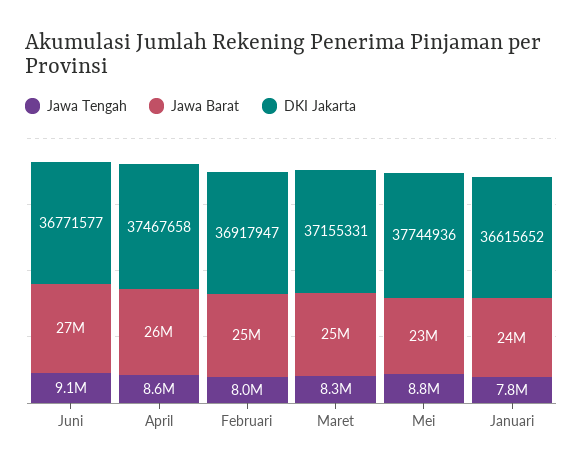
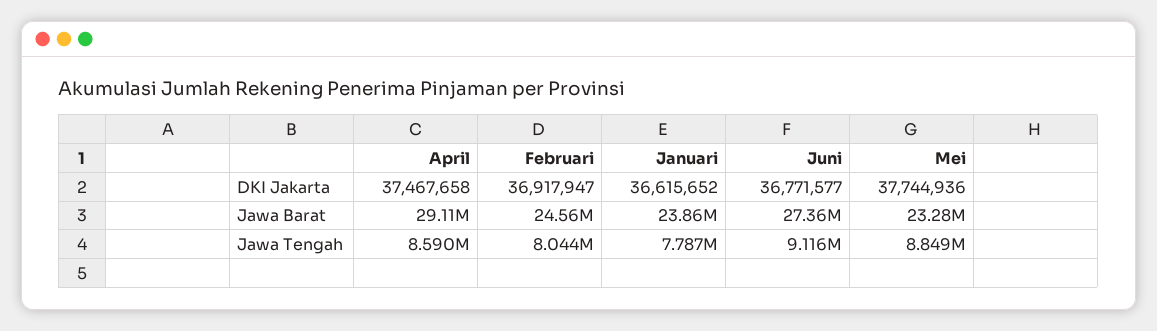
  {
    "Jawa Tengah": {
      "Juni": 9116000,
      "April": 8590000,
      "Februari": 8044000,
-     "Maret": 8300000,
      "Mei": 8849000,
      "Januari": 7787000
    },
    "Jawa Barat": {
      "Juni": 27360000,
-     "April": 26000000,
+     "April": 29110000,
      "Februari": 24560000,
-     "Maret": 25000000,
      "Mei": 23280000,
      "Januari": 23860000
    },
    "DKI Jakarta": {
      "Juni": 36771577,
      "April": 37467658,
      "Februari": 36917947,
-     "Maret": 37155331,
      "Mei": 37744936,
      "Januari": 36615652
    }
  }

